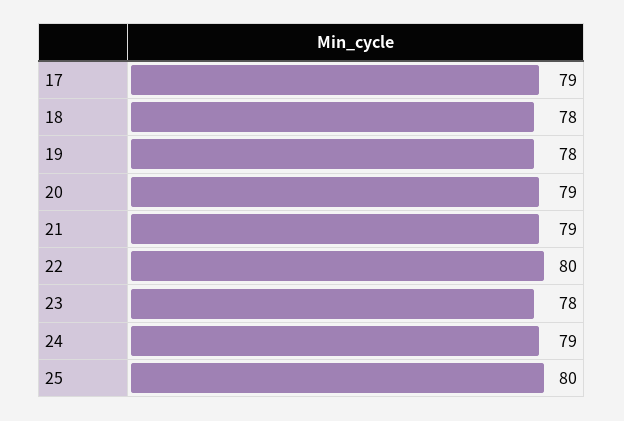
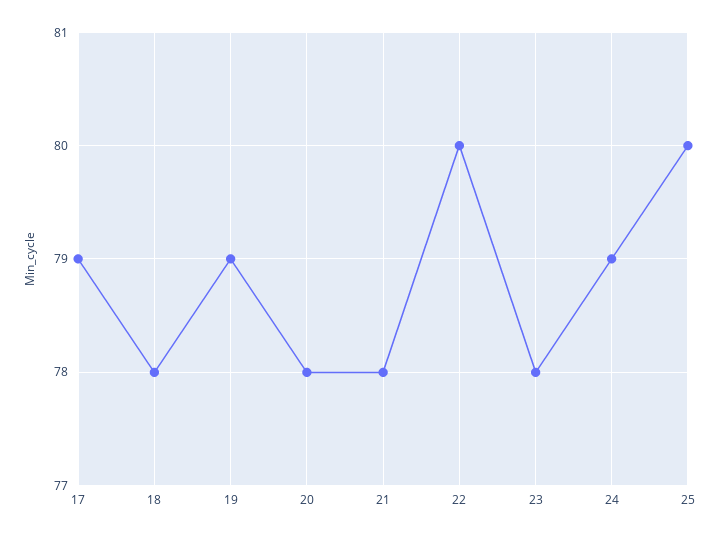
  {
    "17": 79,
    "18": 78,
-   "19": 78,
+   "19": 79,
-   "20": 79,
+   "20": 78,
-   "21": 79,
+   "21": 78,
    "22": 80,
    "23": 78,
    "24": 79,
    "25": 80
  }

